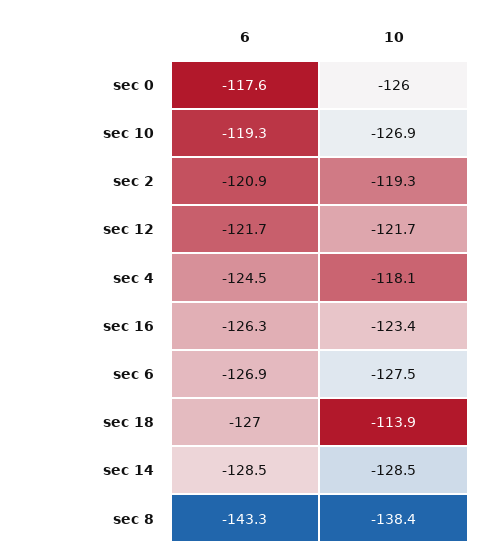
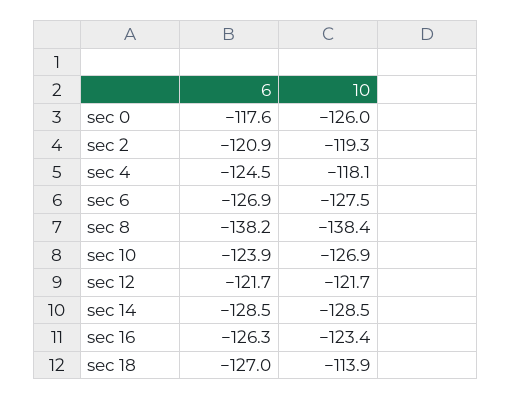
  {
    "6": {
      "sec 0": -117.6,
-     "sec 10": -119.3,
+     "sec 10": -123.9,
      "sec 2": -120.9,
      "sec 12": -121.7,
      "sec 4": -124.5,
      "sec 16": -126.3,
      "sec 6": -126.9,
      "sec 18": -127,
      "sec 14": -128.5,
-     "sec 8": -143.3
+     "sec 8": -138.2
    },
    "10": {
      "sec 0": -126,
      "sec 10": -126.9,
      "sec 2": -119.3,
      "sec 12": -121.7,
      "sec 4": -118.1,
      "sec 16": -123.4,
      "sec 6": -127.5,
      "sec 18": -113.9,
      "sec 14": -128.5,
      "sec 8": -138.4
    }
  }

